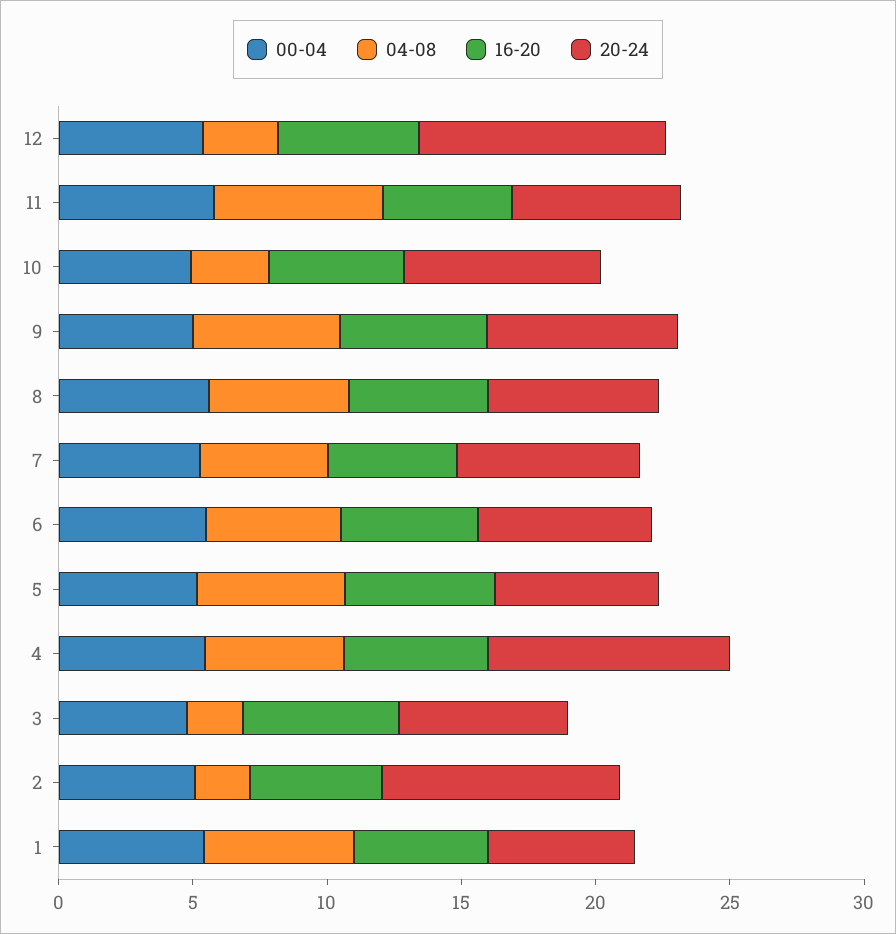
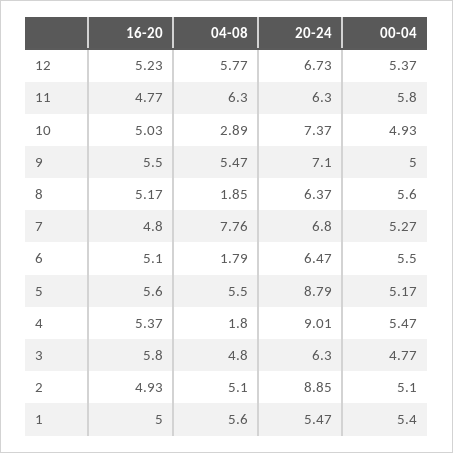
  {
    "00-04": {
      "12": 5.37,
      "11": 5.8,
      "10": 4.93,
      "9": 5,
      "8": 5.6,
      "7": 5.27,
      "6": 5.5,
      "5": 5.17,
      "4": 5.47,
      "3": 4.77,
      "2": 5.1,
      "1": 5.4
    },
    "04-08": {
-     "12": 3,
+     "12": 5.77,
      "11": 6.3,
      "10": 2.89,
      "9": 5.47,
-     "8": 5,
+     "8": 1.85,
-     "7": 5,
+     "7": 7.76,
-     "6": 5,
+     "6": 1.79,
      "5": 5.5,
-     "4": 5,
+     "4": 1.8,
-     "3": 2,
+     "3": 4.8,
-     "2": 2,
+     "2": 5.1,
      "1": 5.6
    },
    "16-20": {
      "12": 5.23,
      "11": 4.77,
      "10": 5.03,
      "9": 5.5,
      "8": 5.17,
      "7": 4.8,
      "6": 5.1,
      "5": 5.6,
      "4": 5.37,
      "3": 5.8,
      "2": 4.93,
      "1": 5
    },
    "20-24": {
-     "12": 9,
+     "12": 6.73,
      "11": 6.3,
      "10": 7.37,
      "9": 7.1,
      "8": 6.37,
      "7": 6.8,
      "6": 6.47,
-     "5": 6,
+     "5": 8.79,
      "4": 9.01,
      "3": 6.3,
      "2": 8.85,
      "1": 5.47
    }
  }

